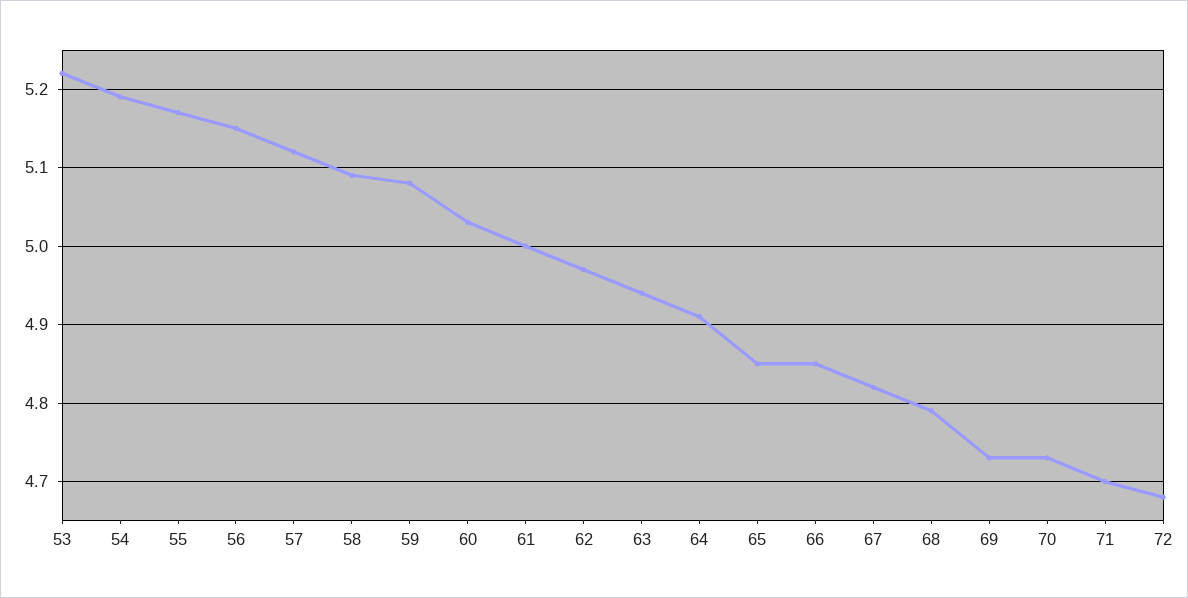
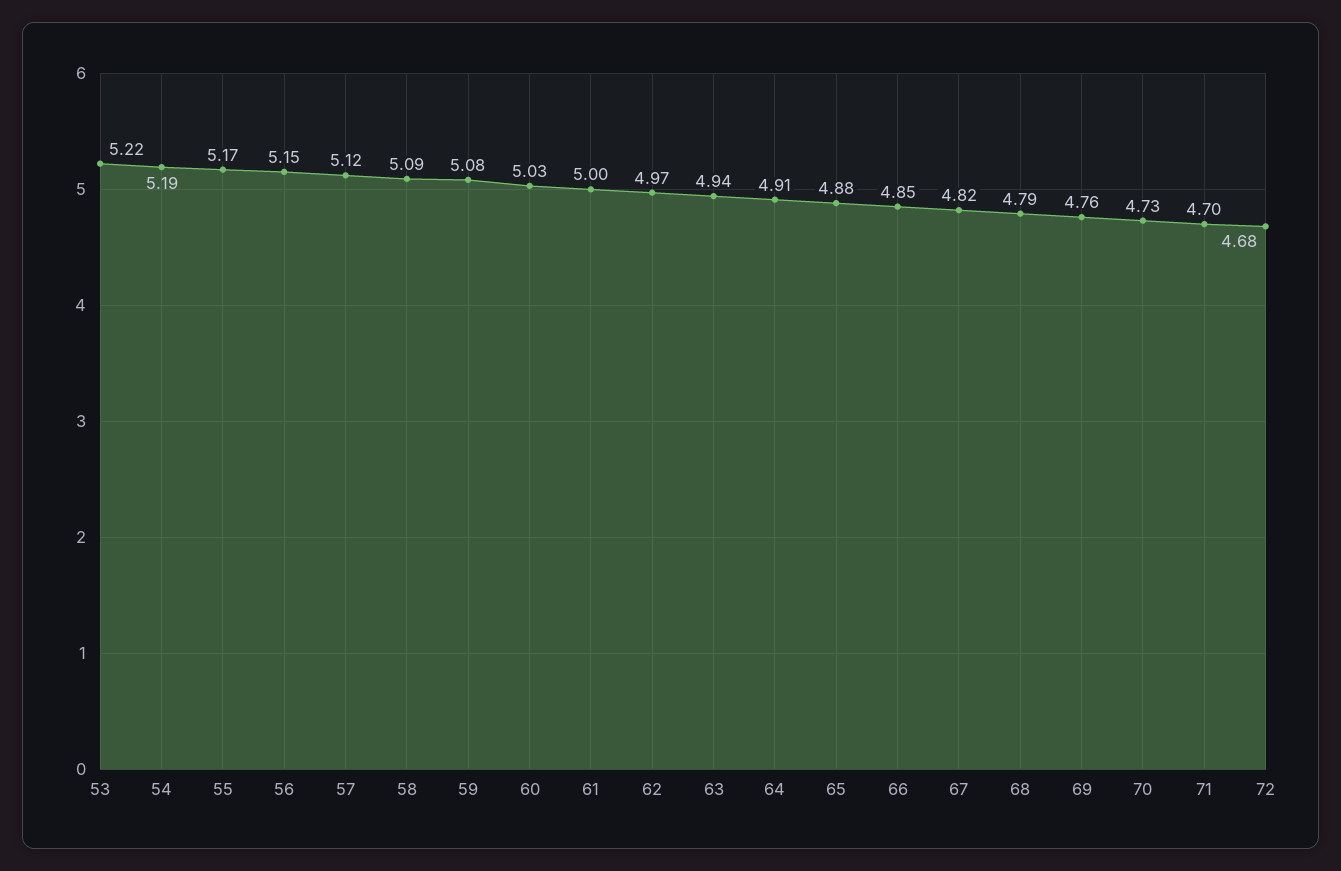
  {
    "53": 5.22,
    "54": 5.19,
    "55": 5.17,
    "56": 5.15,
    "57": 5.12,
    "58": 5.09,
    "59": 5.08,
    "60": 5.03,
    "61": 5,
    "62": 4.97,
    "63": 4.94,
    "64": 4.91,
-   "65": 4.85,
+   "65": 4.88,
    "66": 4.85,
    "67": 4.82,
    "68": 4.79,
-   "69": 4.73,
+   "69": 4.76,
    "70": 4.73,
    "71": 4.7,
    "72": 4.68
  }

